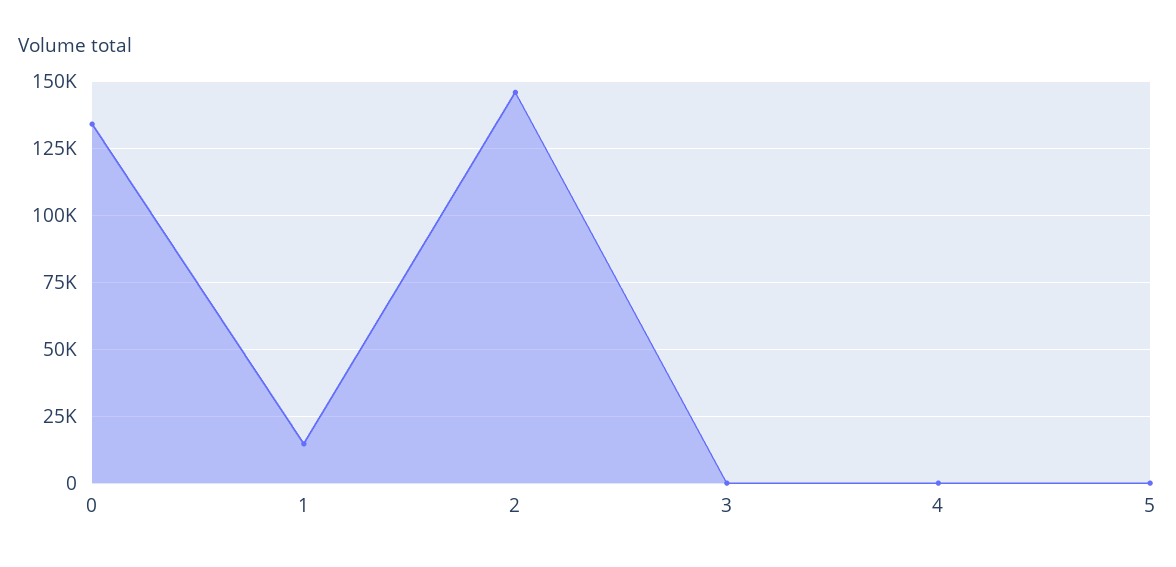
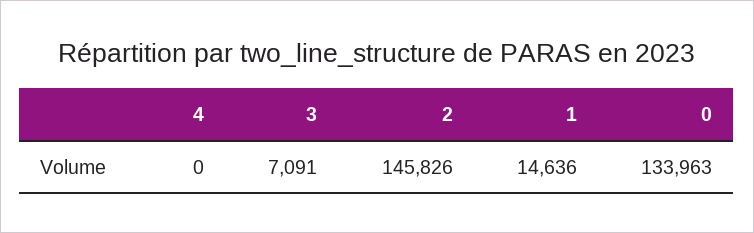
  {
    "0": 133963,
    "1": 14636,
    "2": 145826,
-   "3": 0,
+   "3": 7091,
-   "4": 0,
+   "4": 0
-   "5": 0
  }

